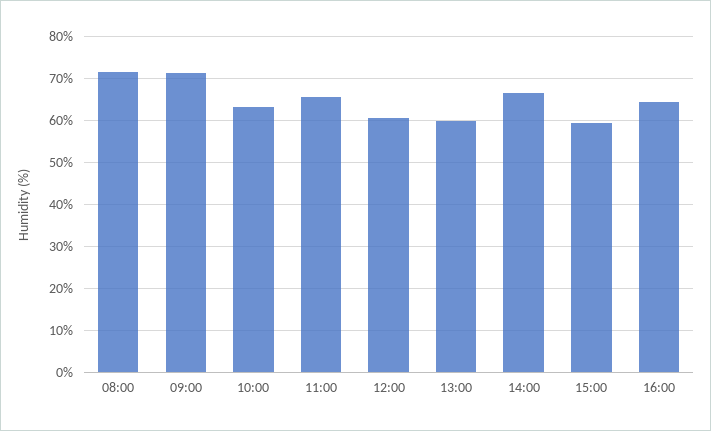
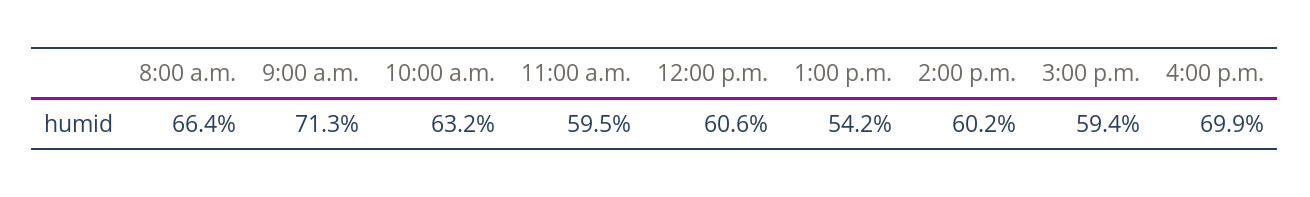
  {
-   "08:00": 72,
+   "08:00": 66.4,
    "09:00": 71.3,
    "10:00": 63.2,
-   "11:00": 66,
+   "11:00": 59.5,
    "12:00": 60.6,
-   "13:00": 60,
+   "13:00": 54.2,
-   "14:00": 66,
+   "14:00": 60.2,
    "15:00": 59.4,
-   "16:00": 64
+   "16:00": 69.9
  }

